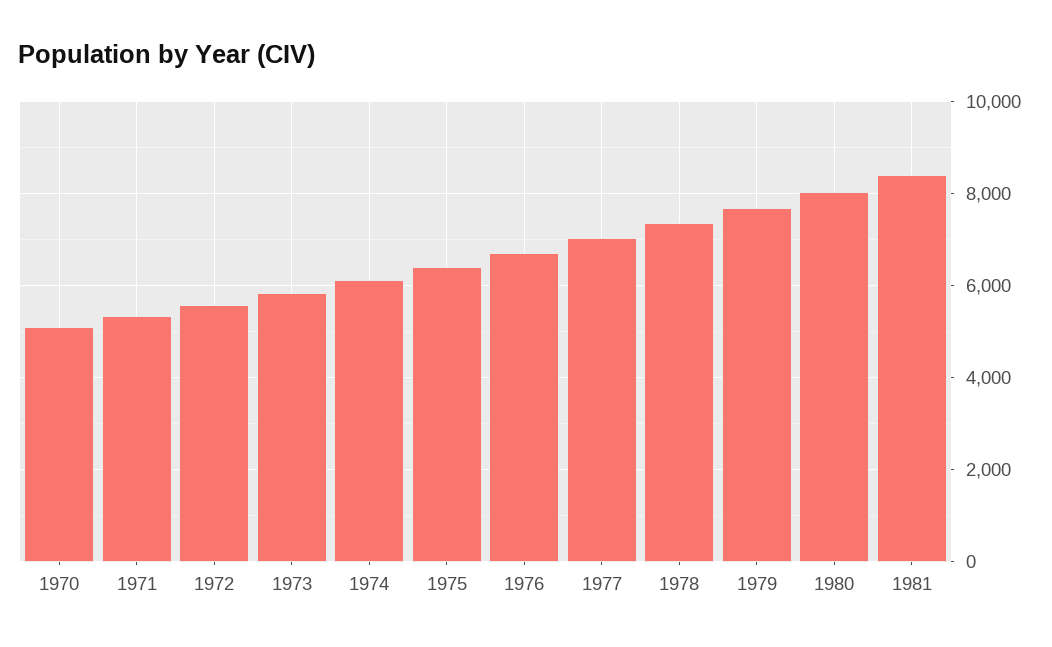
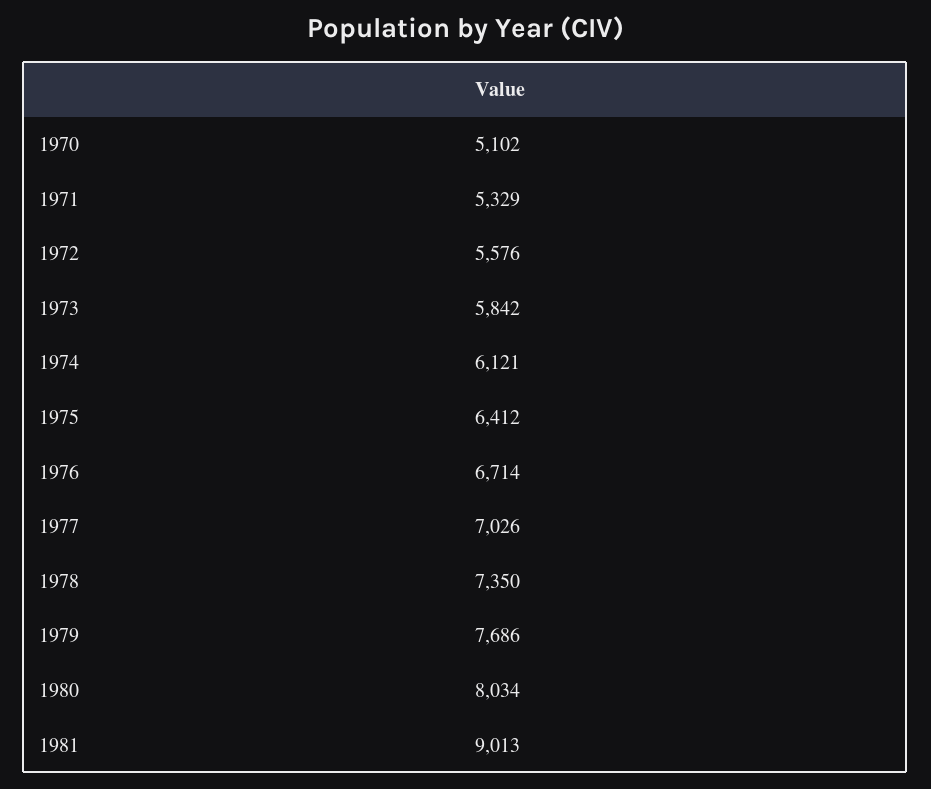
  {
    "1970": 5102,
    "1971": 5329,
    "1972": 5576,
    "1973": 5842,
    "1974": 6121,
    "1975": 6412,
    "1976": 6714,
    "1977": 7026,
    "1978": 7350,
    "1979": 7686,
    "1980": 8034,
-   "1981": 8400
+   "1981": 9013
  }

